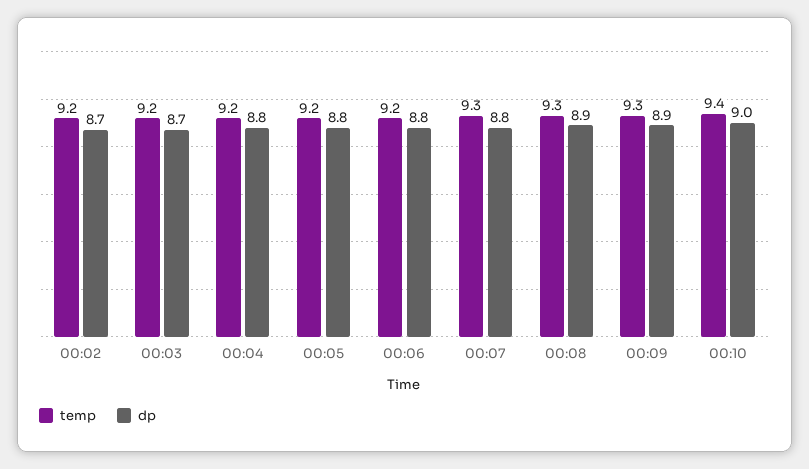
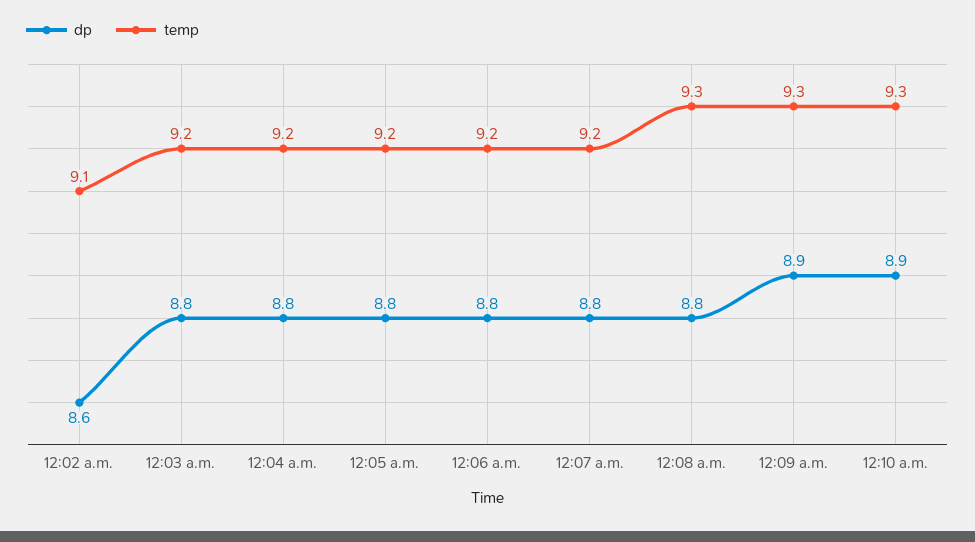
  {
    "temp": {
-     "00:02": 9.2,
+     "00:02": 9.1,
      "00:03": 9.2,
      "00:04": 9.2,
      "00:05": 9.2,
      "00:06": 9.2,
-     "00:07": 9.3,
+     "00:07": 9.2,
      "00:08": 9.3,
      "00:09": 9.3,
-     "00:10": 9.4
+     "00:10": 9.3
    },
    "dp": {
-     "00:02": 8.7,
+     "00:02": 8.6,
-     "00:03": 8.7,
+     "00:03": 8.8,
      "00:04": 8.8,
      "00:05": 8.8,
      "00:06": 8.8,
      "00:07": 8.8,
-     "00:08": 8.9,
+     "00:08": 8.8,
      "00:09": 8.9,
-     "00:10": 9
+     "00:10": 8.9
    }
  }

